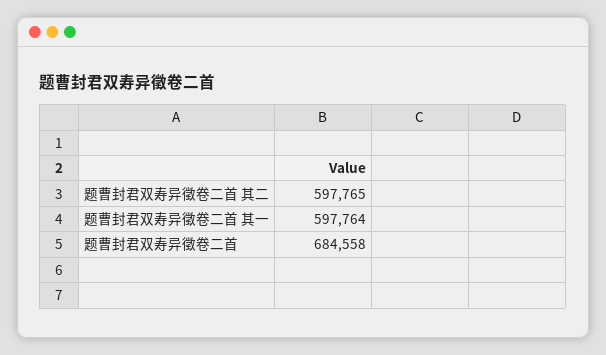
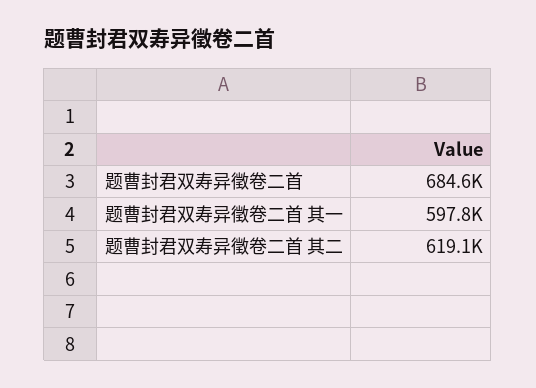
  {
-   "题曹封君双寿异徵卷二首 其二": 597765,
+   "题曹封君双寿异徵卷二首 其二": 619100,
    "题曹封君双寿异徵卷二首 其一": 597764,
    "题曹封君双寿异徵卷二首": 684558
  }

